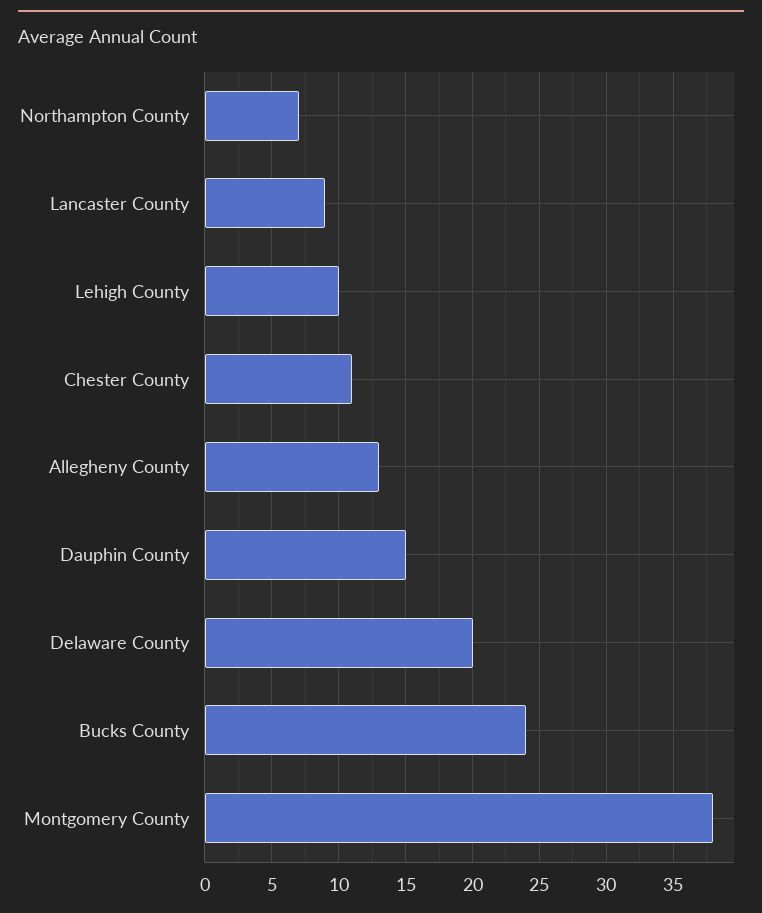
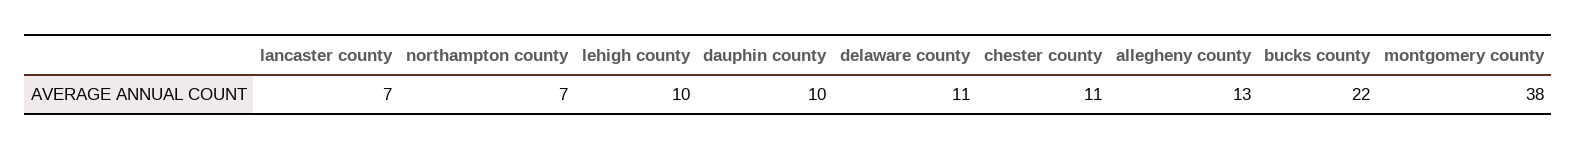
  {
    "Northampton County": 7,
-   "Lancaster County": 9,
+   "Lancaster County": 7,
    "Lehigh County": 10,
    "Chester County": 11,
    "Allegheny County": 13,
-   "Dauphin County": 15,
+   "Dauphin County": 10,
-   "Delaware County": 20,
+   "Delaware County": 11,
-   "Bucks County": 24,
+   "Bucks County": 22,
    "Montgomery County": 38
  }

